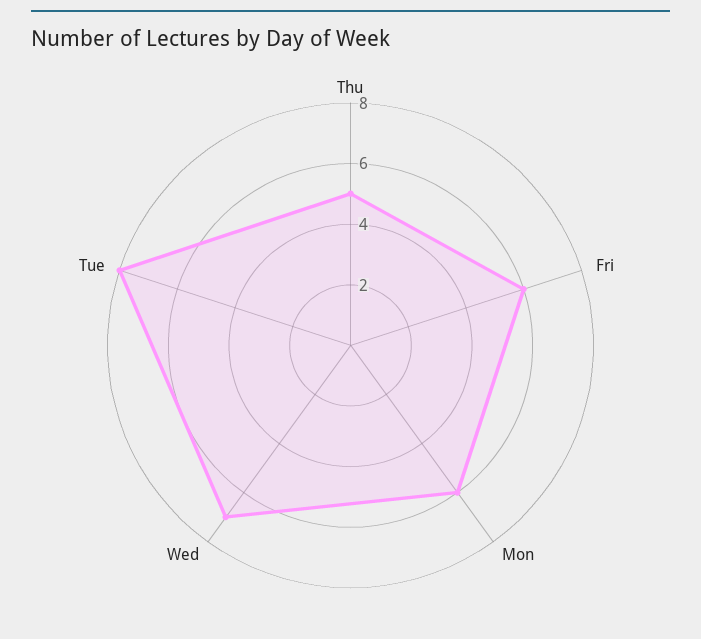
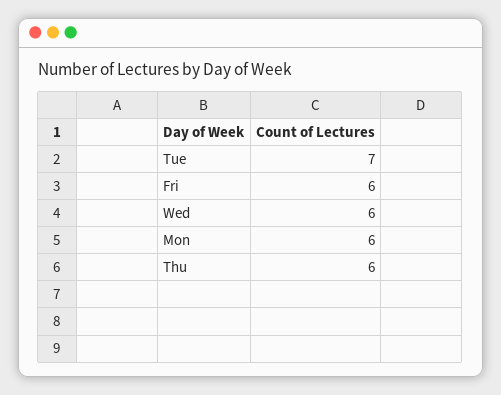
  {
-   "Thu": 5,
+   "Thu": 6,
    "Fri": 6,
    "Mon": 6,
-   "Wed": 7,
+   "Wed": 6,
-   "Tue": 8
+   "Tue": 7
  }

